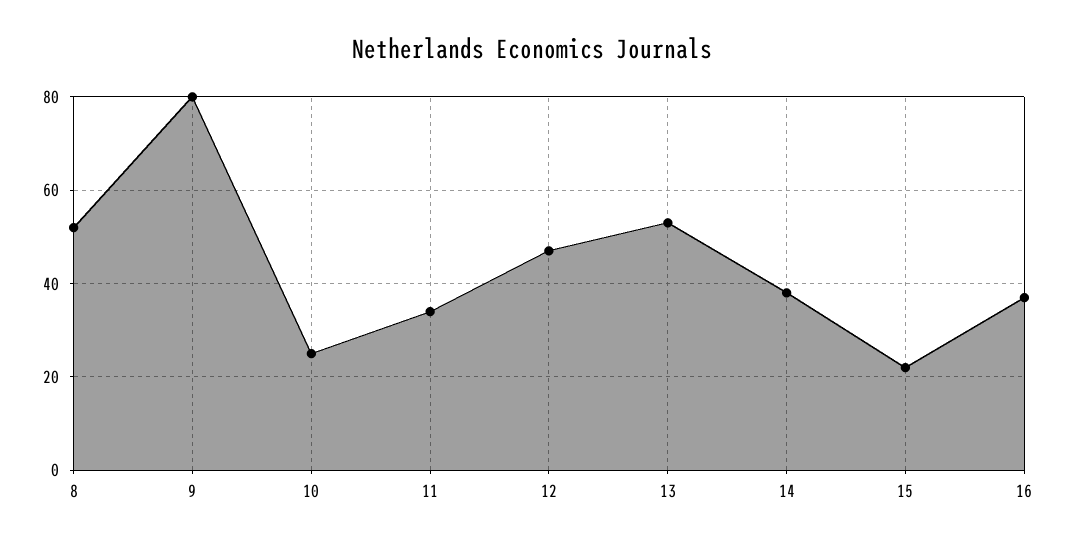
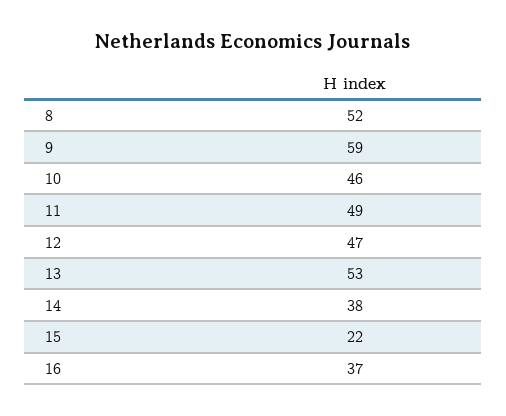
  {
    "8": 52,
-   "9": 80,
+   "9": 59,
-   "10": 25,
+   "10": 46,
-   "11": 35,
+   "11": 49,
    "12": 47,
    "13": 53,
    "14": 38,
    "15": 22,
    "16": 37
  }

